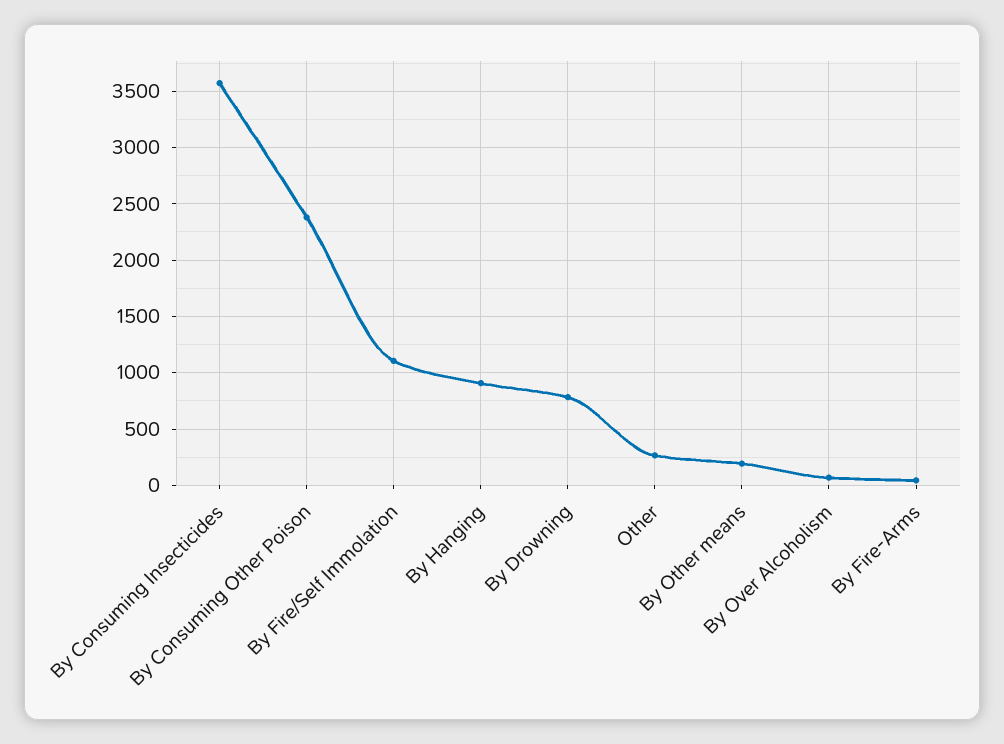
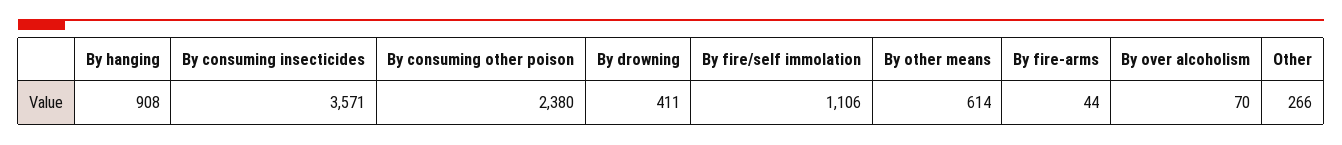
  {
    "By Consuming Insecticides": 3571,
    "By Consuming Other Poison": 2380,
    "By Fire/Self Immolation": 1106,
    "By Hanging": 908,
-   "By Drowning": 800,
+   "By Drowning": 411,
    "Other": 266,
-   "By Other means": 200,
+   "By Other means": 614,
    "By Over Alcoholism": 70,
    "By Fire-Arms": 44
  }

